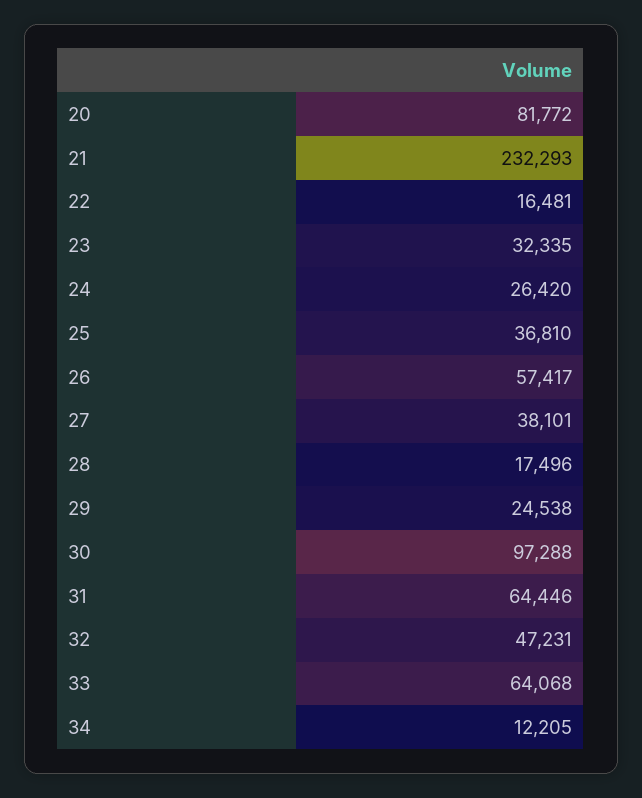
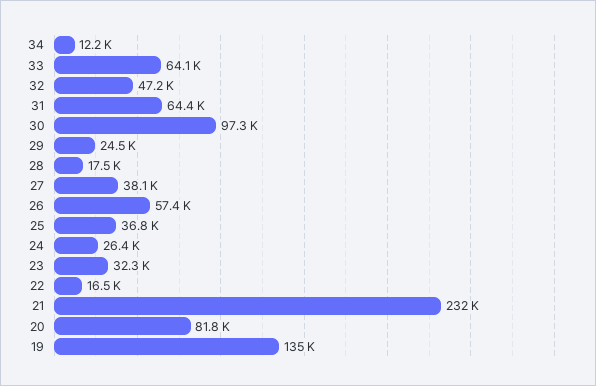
  {
    "20": 81772,
    "21": 232293,
    "22": 16481,
    "23": 32335,
    "24": 26420,
    "25": 36810,
    "26": 57417,
    "27": 38101,
    "28": 17496,
    "29": 24538,
    "30": 97288,
    "31": 64446,
    "32": 47231,
    "33": 64068,
-   "34": 12205
+   "34": 12205,
+   "19": 135000
  }

